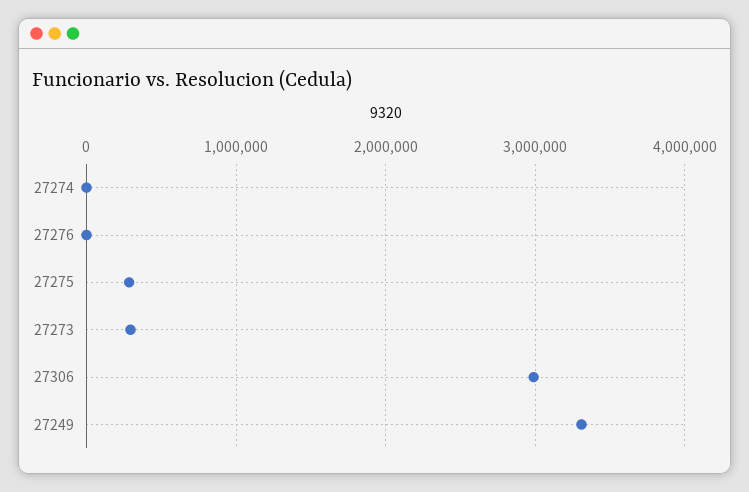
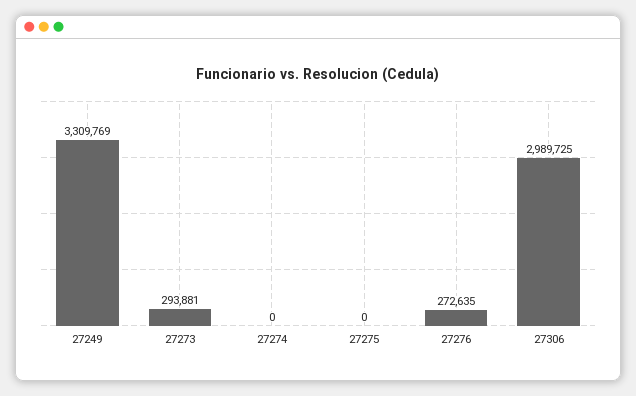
  {
    "27274": 0,
-   "27276": 0,
+   "27276": 272635,
-   "27275": 300000,
+   "27275": 0,
    "27273": 293881,
    "27306": 2989725,
    "27249": 3309769
  }

